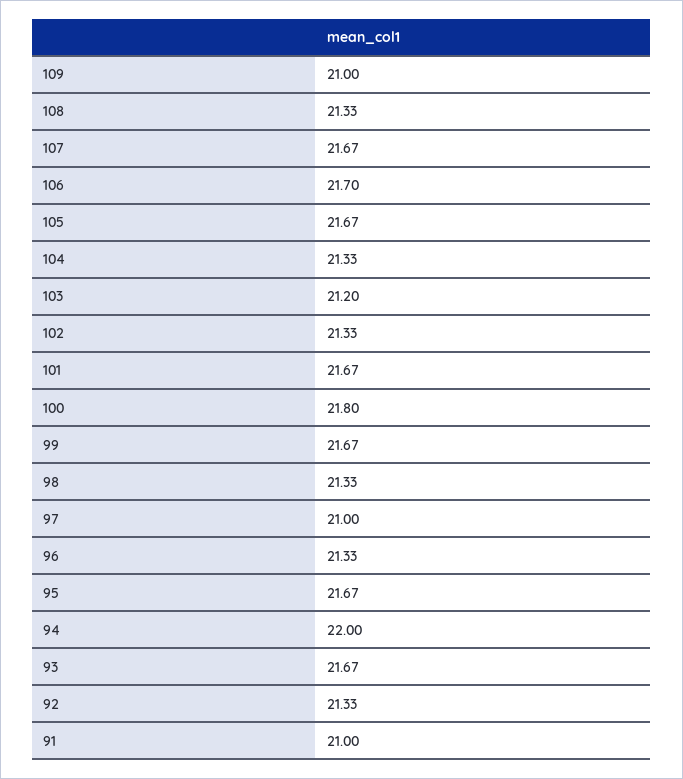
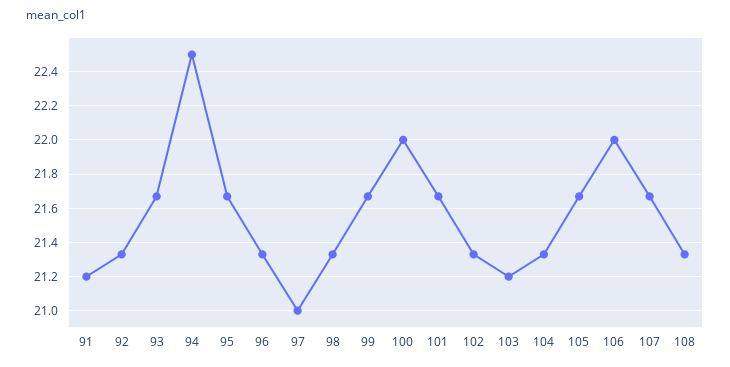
  {
-   "109": 21,
    "108": 21.33,
    "107": 21.67,
-   "106": 21.7,
+   "106": 22,
    "105": 21.67,
    "104": 21.33,
    "103": 21.2,
    "102": 21.33,
    "101": 21.67,
-   "100": 21.8,
+   "100": 22,
    "99": 21.67,
    "98": 21.33,
    "97": 21,
    "96": 21.33,
    "95": 21.67,
-   "94": 22,
+   "94": 22.5,
    "93": 21.67,
    "92": 21.33,
-   "91": 21
+   "91": 21.2
  }

